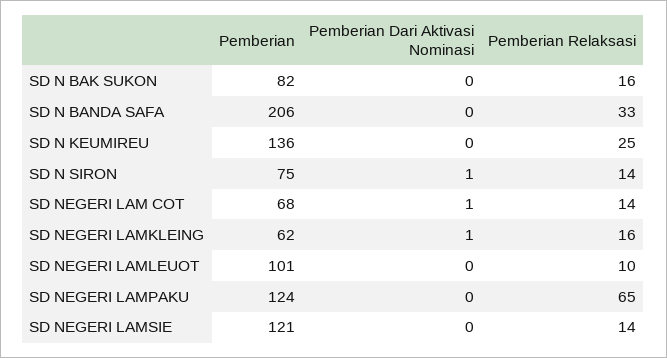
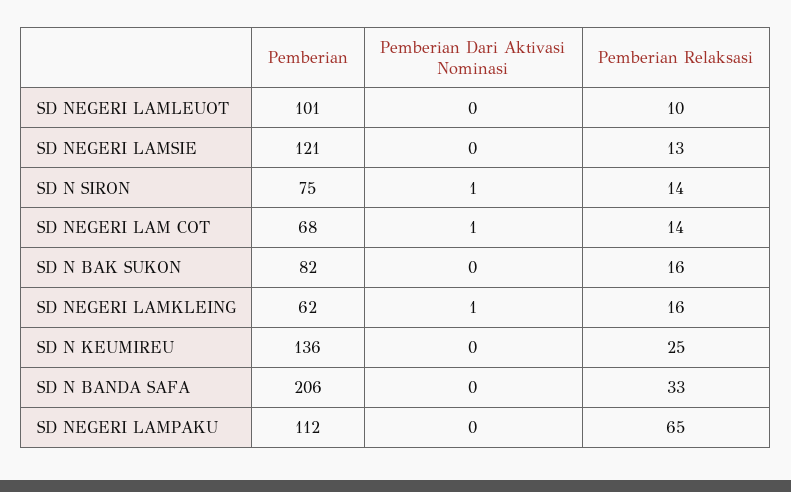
  {
    "Pemberian": {
      "SD N BAK SUKON": 82,
      "SD N BANDA SAFA": 206,
      "SD N KEUMIREU": 136,
      "SD N SIRON": 75,
      "SD NEGERI LAM COT": 68,
      "SD NEGERI LAMKLEING": 62,
      "SD NEGERI LAMLEUOT": 101,
-     "SD NEGERI LAMPAKU": 124,
+     "SD NEGERI LAMPAKU": 112,
      "SD NEGERI LAMSIE": 121
    },
    "Pemberian Dari Aktivasi Nominasi": {
      "SD N BAK SUKON": 0,
      "SD N BANDA SAFA": 0,
      "SD N KEUMIREU": 0,
      "SD N SIRON": 1,
      "SD NEGERI LAM COT": 1,
      "SD NEGERI LAMKLEING": 1,
      "SD NEGERI LAMLEUOT": 0,
      "SD NEGERI LAMPAKU": 0,
      "SD NEGERI LAMSIE": 0
    },
    "Pemberian Relaksasi": {
      "SD N BAK SUKON": 16,
      "SD N BANDA SAFA": 33,
      "SD N KEUMIREU": 25,
      "SD N SIRON": 14,
      "SD NEGERI LAM COT": 14,
      "SD NEGERI LAMKLEING": 16,
      "SD NEGERI LAMLEUOT": 10,
      "SD NEGERI LAMPAKU": 65,
-     "SD NEGERI LAMSIE": 14
+     "SD NEGERI LAMSIE": 13
    }
  }

